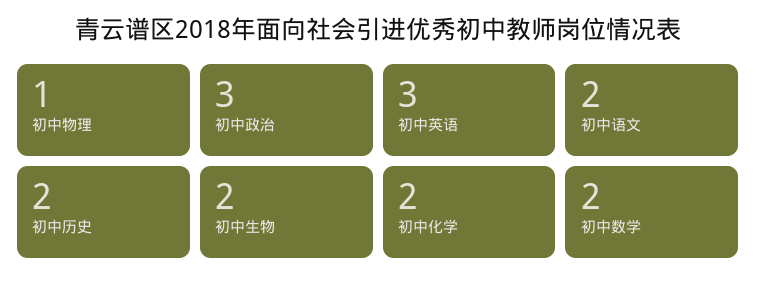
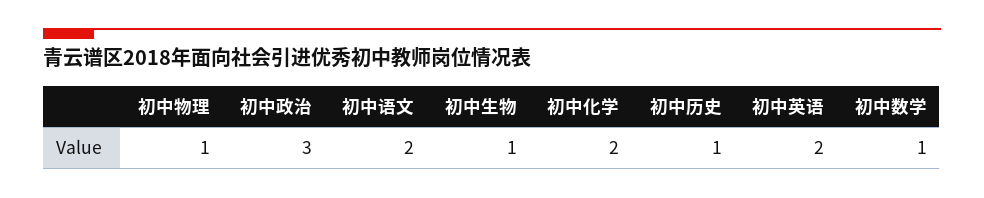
  {
    "初中物理": 1,
    "初中政治": 3,
-   "初中英语": 3,
+   "初中英语": 2,
    "初中语文": 2,
-   "初中历史": 2,
+   "初中历史": 1,
-   "初中生物": 2,
+   "初中生物": 1,
    "初中化学": 2,
-   "初中数学": 2
+   "初中数学": 1
  }

